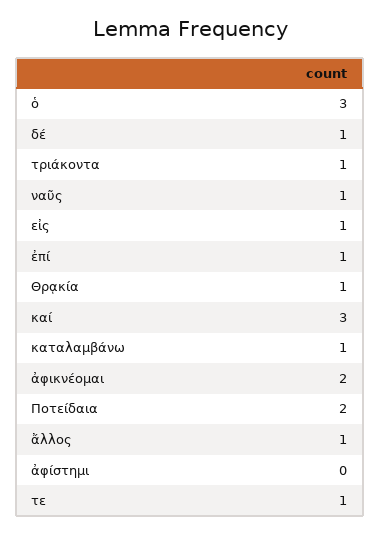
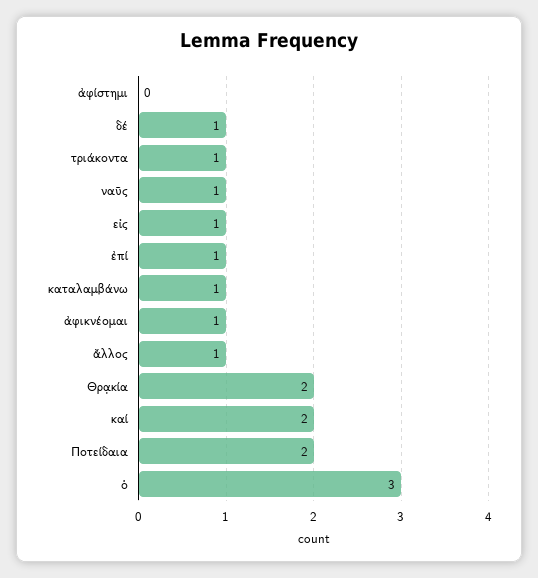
  {
    "ὁ": 3,
    "δέ": 1,
    "τριάκοντα": 1,
    "ναῦς": 1,
    "εἰς": 1,
    "ἐπί": 1,
-   "Θρᾳκία": 1,
+   "Θρᾳκία": 2,
-   "καί": 3,
+   "καί": 2,
    "καταλαμβάνω": 1,
-   "ἀφικνέομαι": 2,
+   "ἀφικνέομαι": 1,
    "Ποτείδαια": 2,
    "ἄλλος": 1,
-   "ἀφίστημι": 0,
+   "ἀφίστημι": 0
-   "τε": 1
  }

